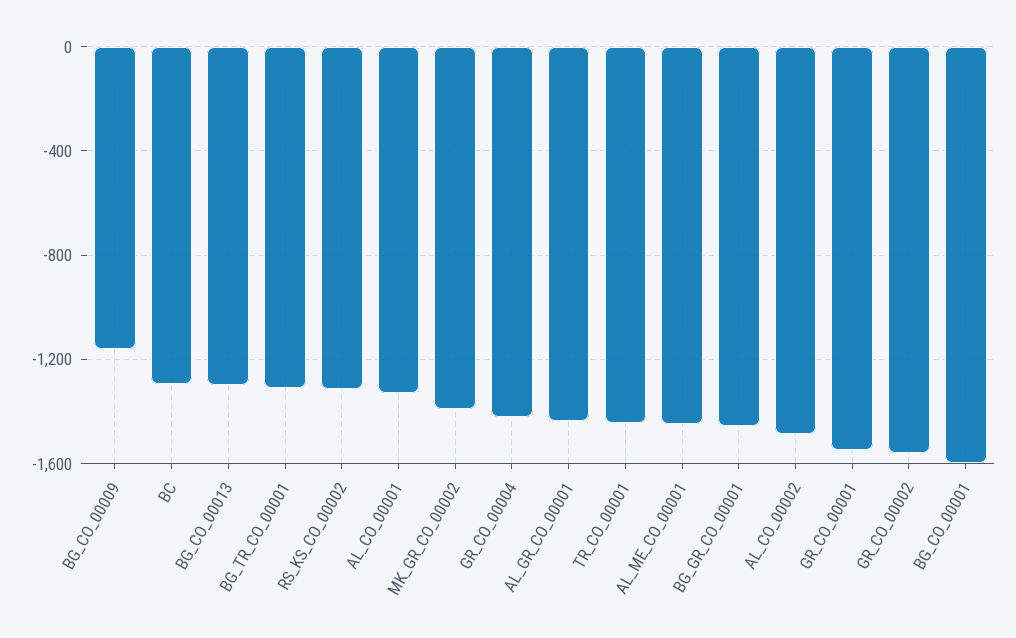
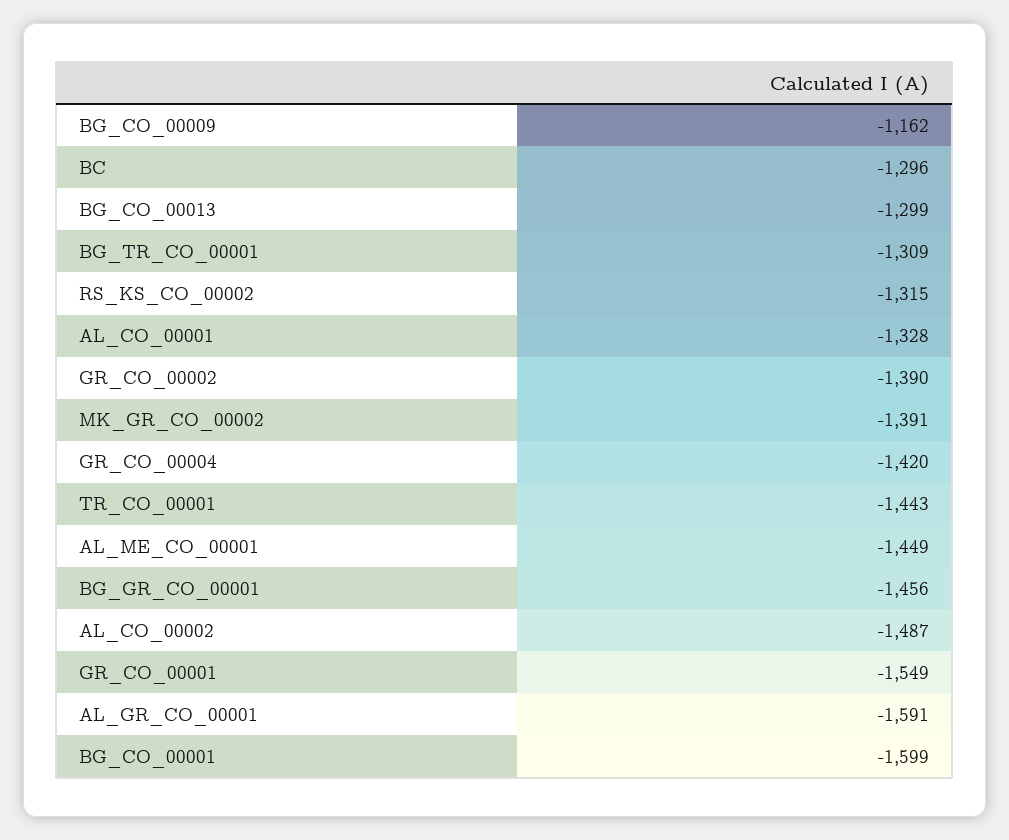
  {
    "BG_CO_00009": -1162,
    "BC": -1296,
    "BG_CO_00013": -1299,
    "BG_TR_CO_00001": -1309,
    "RS_KS_CO_00002": -1315,
    "AL_CO_00001": -1328,
    "MK_GR_CO_00002": -1391,
    "GR_CO_00004": -1420,
-   "AL_GR_CO_00001": -1450,
+   "AL_GR_CO_00001": -1591,
    "TR_CO_00001": -1443,
    "AL_ME_CO_00001": -1449,
    "BG_GR_CO_00001": -1456,
    "AL_CO_00002": -1487,
    "GR_CO_00001": -1549,
-   "GR_CO_00002": -1550,
+   "GR_CO_00002": -1390,
    "BG_CO_00001": -1599
  }

